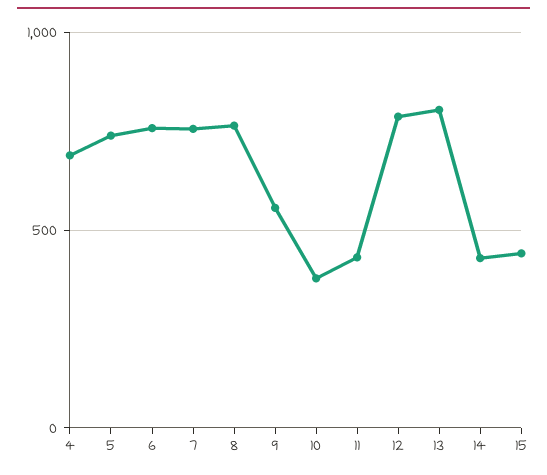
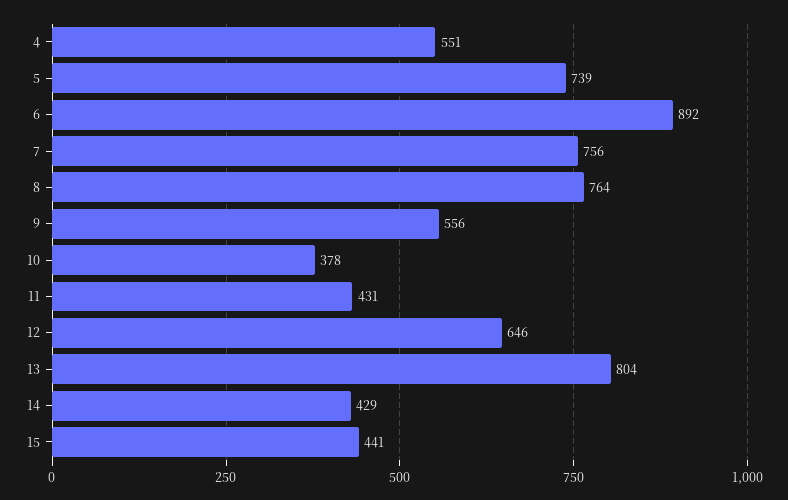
  {
-   "4": 700,
+   "4": 551,
    "5": 739,
-   "6": 750,
+   "6": 892,
    "7": 756,
    "8": 764,
    "9": 556,
    "10": 378,
    "11": 431,
-   "12": 800,
+   "12": 646,
    "13": 804,
    "14": 429,
    "15": 441
  }

